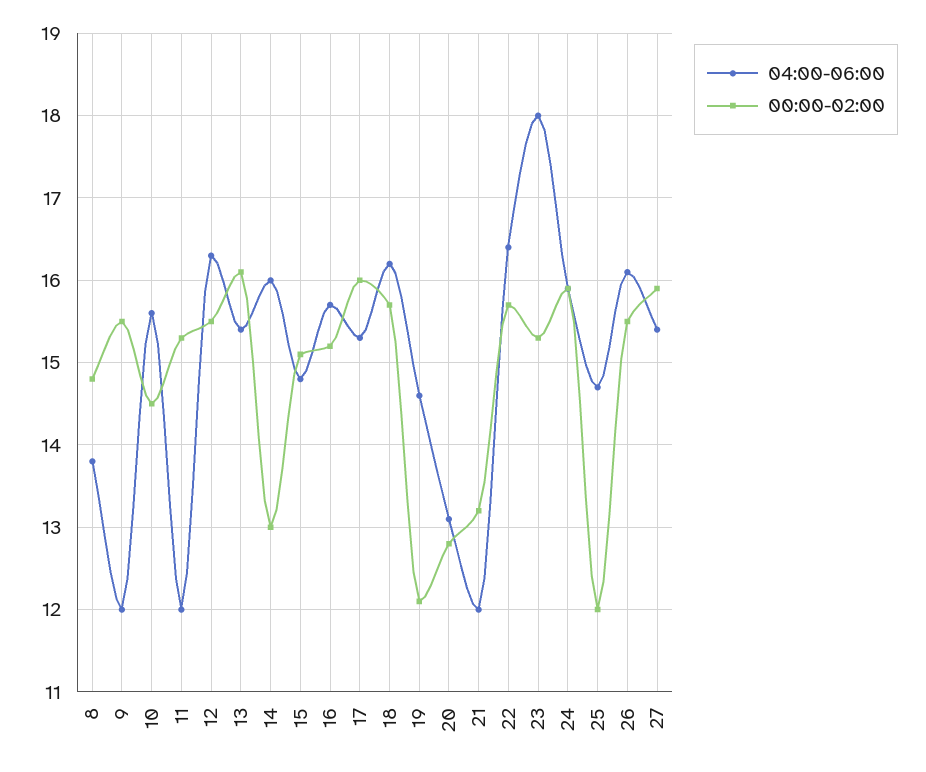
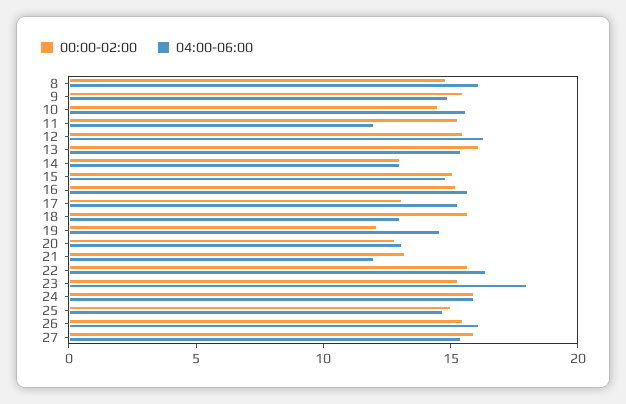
  {
    "04:00-06:00": {
-     "8": 13.8,
+     "8": 16,
-     "9": 12,
+     "9": 15,
      "10": 15.6,
      "11": 12,
      "12": 16.3,
      "13": 15.4,
-     "14": 16,
+     "14": 13,
      "15": 14.8,
      "16": 15.7,
      "17": 15.3,
-     "18": 16.2,
+     "18": 13,
      "19": 14.6,
      "20": 13.1,
      "21": 12,
      "22": 16.4,
      "23": 18,
      "24": 15.9,
      "25": 14.7,
      "26": 16.1,
      "27": 15.4
    },
    "00:00-02:00": {
      "8": 14.8,
      "9": 15.5,
      "10": 14.5,
      "11": 15.3,
      "12": 15.5,
      "13": 16.1,
      "14": 13,
      "15": 15.1,
      "16": 15.2,
-     "17": 16,
+     "17": 13,
      "18": 15.7,
      "19": 12.1,
      "20": 12.8,
      "21": 13.2,
      "22": 15.7,
      "23": 15.3,
      "24": 15.9,
-     "25": 12,
+     "25": 15,
      "26": 15.5,
      "27": 15.9
    }
  }

